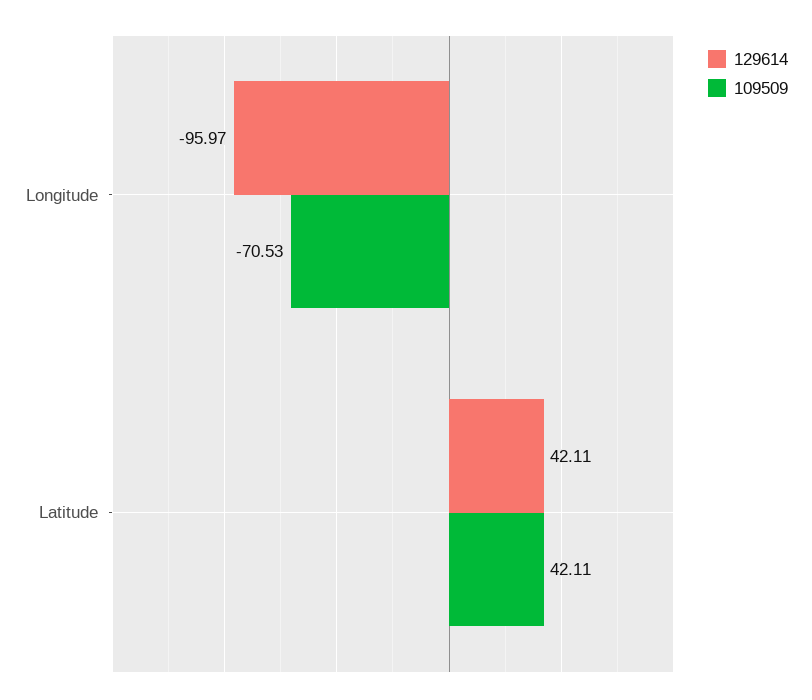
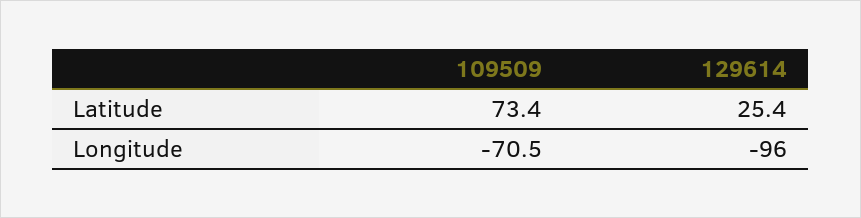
  {
    "129614": {
      "Longitude": -95.97,
-     "Latitude": 42.11
+     "Latitude": 25.4
    },
    "109509": {
      "Longitude": -70.53,
-     "Latitude": 42.11
+     "Latitude": 73.4
    }
  }

